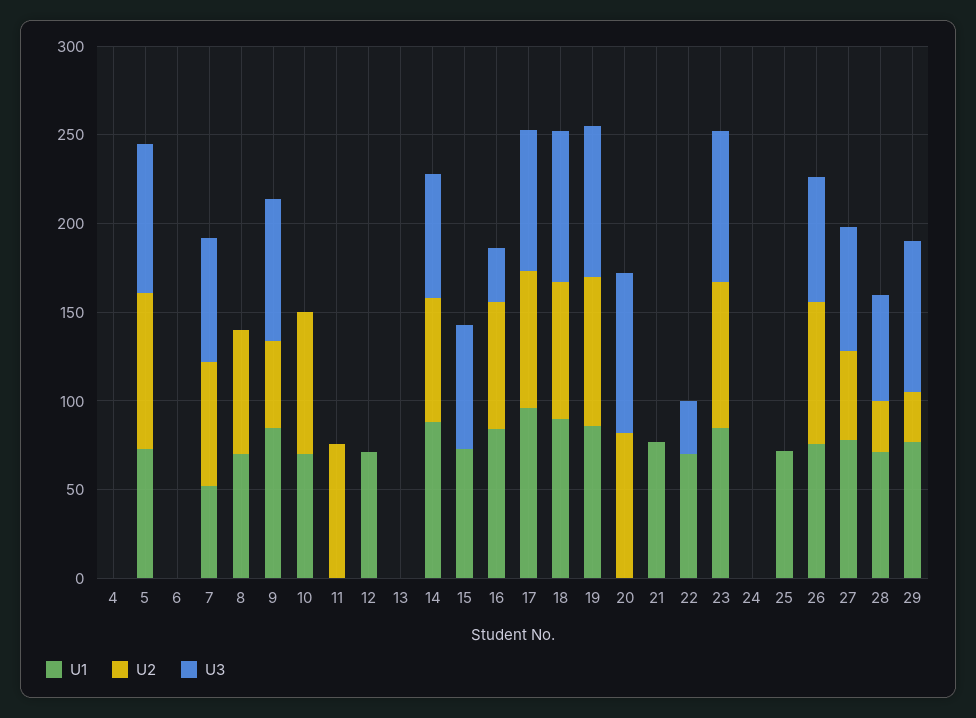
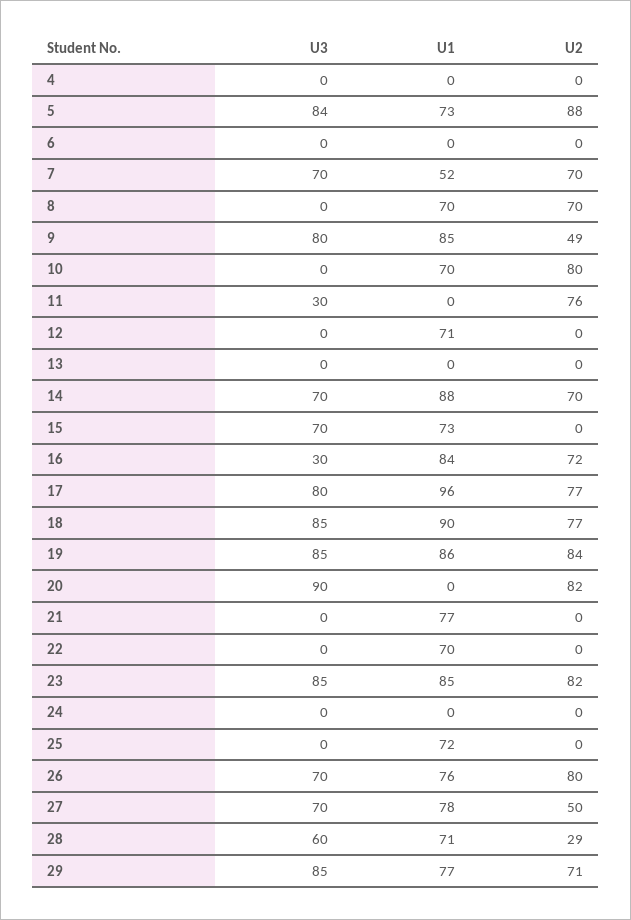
  {
    "U1": {
      "4": 0,
      "5": 73,
      "6": 0,
      "7": 52,
      "8": 70,
      "9": 85,
      "10": 70,
      "11": 0,
      "12": 71,
      "13": 0,
      "14": 88,
      "15": 73,
      "16": 84,
      "17": 96,
      "18": 90,
      "19": 86,
      "20": 0,
      "21": 77,
      "22": 70,
      "23": 85,
      "24": 0,
      "25": 72,
      "26": 76,
      "27": 78,
      "28": 71,
      "29": 77
    },
    "U2": {
      "4": 0,
      "5": 88,
      "6": 0,
      "7": 70,
      "8": 70,
      "9": 49,
      "10": 80,
      "11": 76,
      "12": 0,
      "13": 0,
      "14": 70,
      "15": 0,
      "16": 72,
      "17": 77,
      "18": 77,
      "19": 84,
      "20": 82,
      "21": 0,
      "22": 0,
      "23": 82,
      "24": 0,
      "25": 0,
      "26": 80,
      "27": 50,
      "28": 29,
-     "29": 30
+     "29": 71
    },
    "U3": {
      "4": 0,
      "5": 84,
      "6": 0,
      "7": 70,
      "8": 0,
      "9": 80,
      "10": 0,
-     "11": 0,
+     "11": 30,
      "12": 0,
      "13": 0,
      "14": 70,
      "15": 70,
      "16": 30,
      "17": 80,
      "18": 85,
      "19": 85,
      "20": 90,
      "21": 0,
-     "22": 30,
+     "22": 0,
      "23": 85,
      "24": 0,
      "25": 0,
      "26": 70,
      "27": 70,
      "28": 60,
      "29": 85
    }
  }

